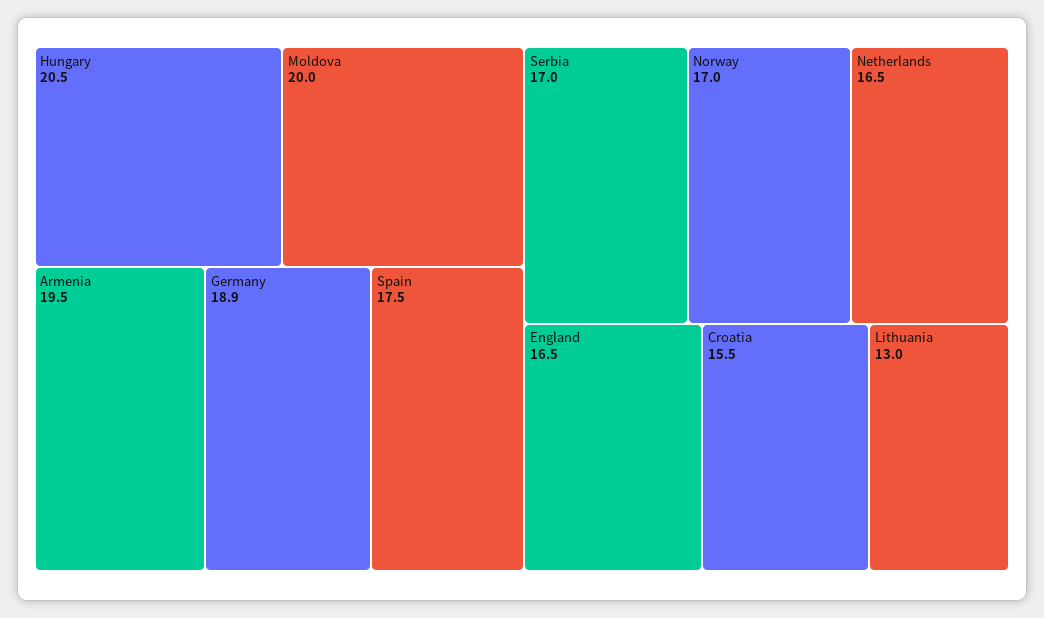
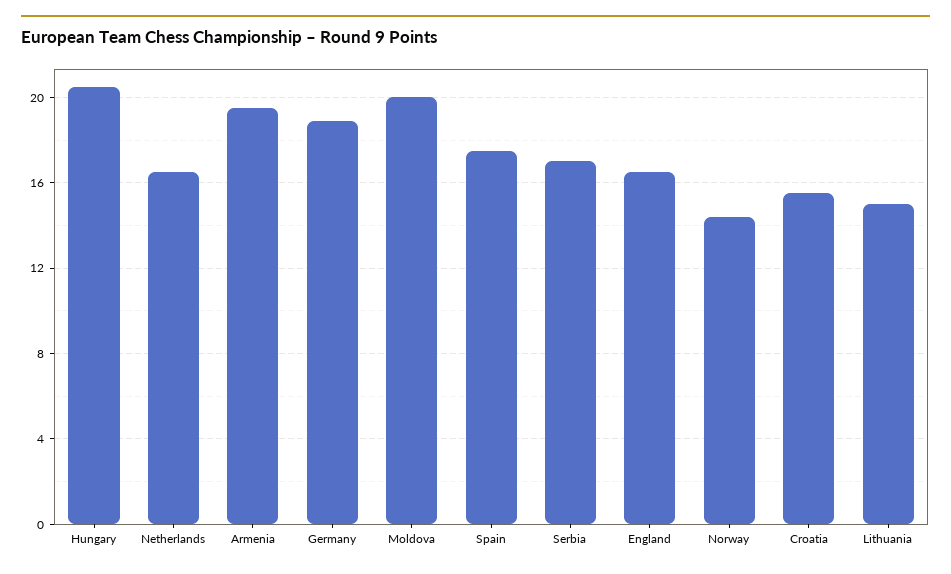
  {
    "Hungary": 20.5,
    "Moldova": 20,
    "Armenia": 19.5,
    "Germany": 18.9,
    "Spain": 17.5,
    "Serbia": 17,
-   "Norway": 17,
+   "Norway": 14.5,
    "Netherlands": 16.5,
    "England": 16.5,
    "Croatia": 15.5,
-   "Lithuania": 13
+   "Lithuania": 15
  }

